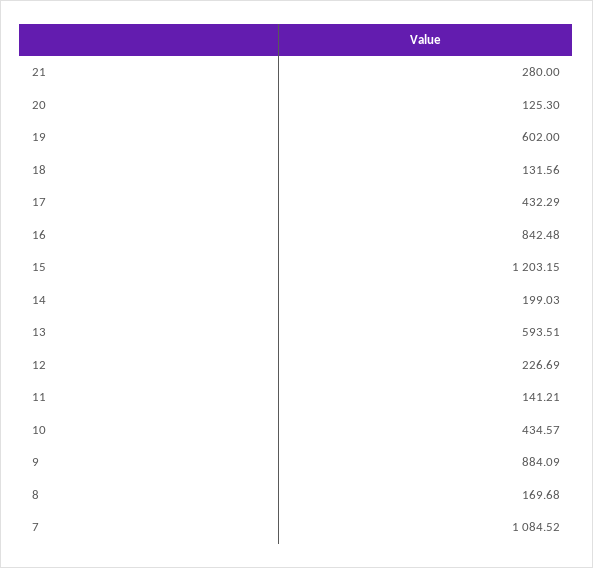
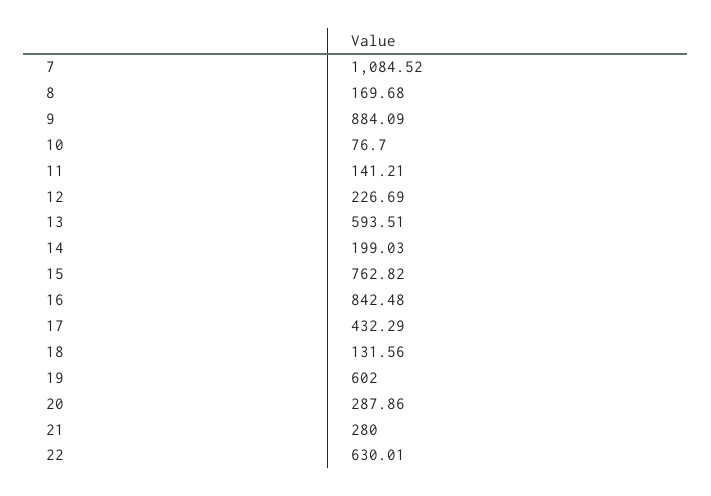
  {
    "21": 280,
-   "20": 125.3,
+   "20": 287.86,
    "19": 602,
    "18": 131.56,
    "17": 432.29,
    "16": 842.48,
-   "15": 1203.15,
+   "15": 762.82,
    "14": 199.03,
    "13": 593.51,
    "12": 226.69,
    "11": 141.21,
-   "10": 434.57,
+   "10": 76.7,
    "9": 884.09,
    "8": 169.68,
-   "7": 1084.52
+   "7": 1084.52,
+   "22": 630.01
  }

